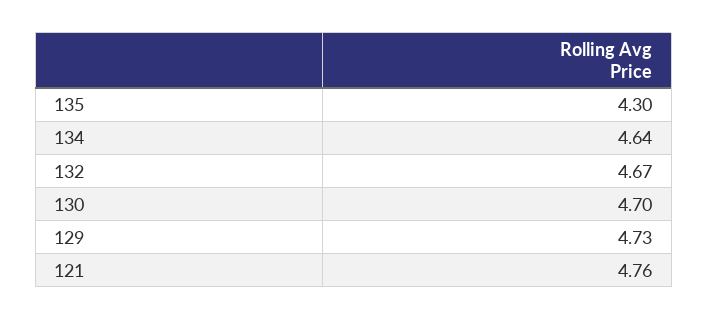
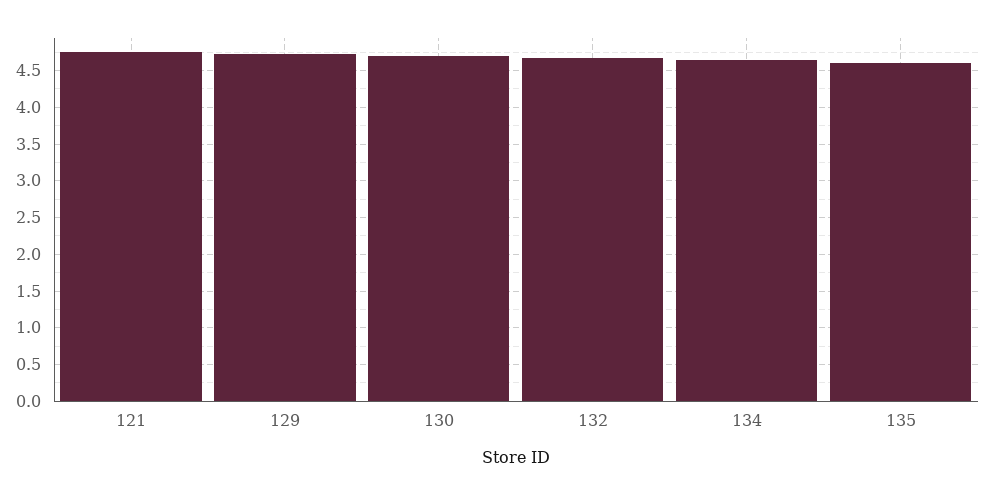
  {
-   "135": 4.3,
+   "135": 4.6,
    "134": 4.64,
    "132": 4.67,
    "130": 4.7,
    "129": 4.73,
    "121": 4.76
  }

